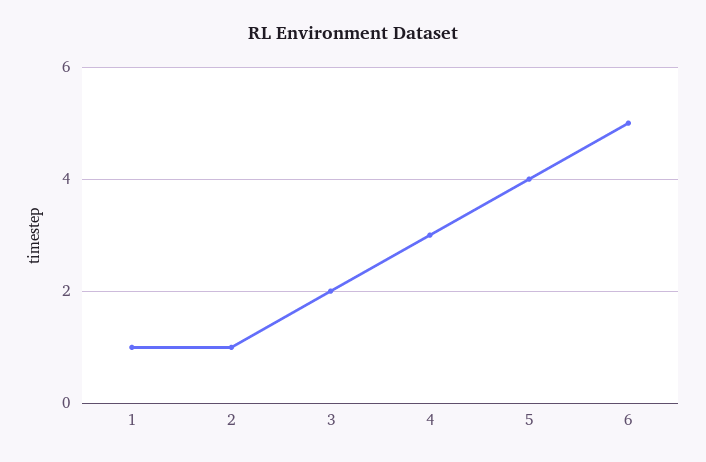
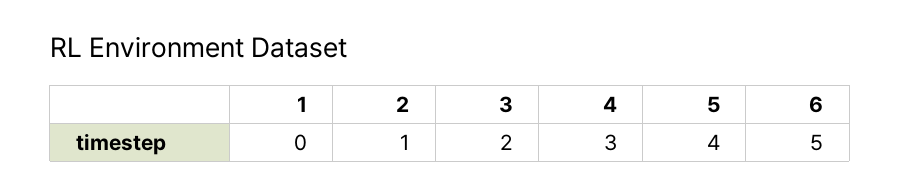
  {
-   "1": 1,
+   "1": 0,
    "2": 1,
    "3": 2,
    "4": 3,
    "5": 4,
    "6": 5
  }

